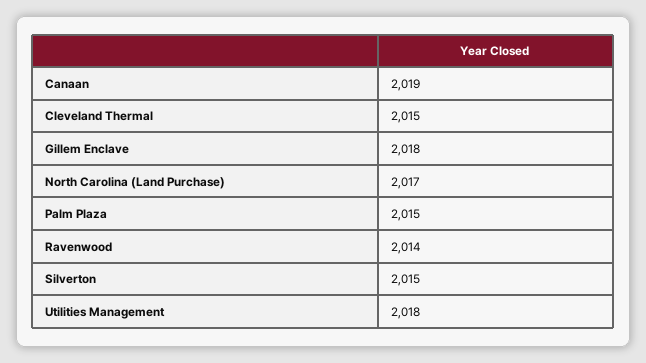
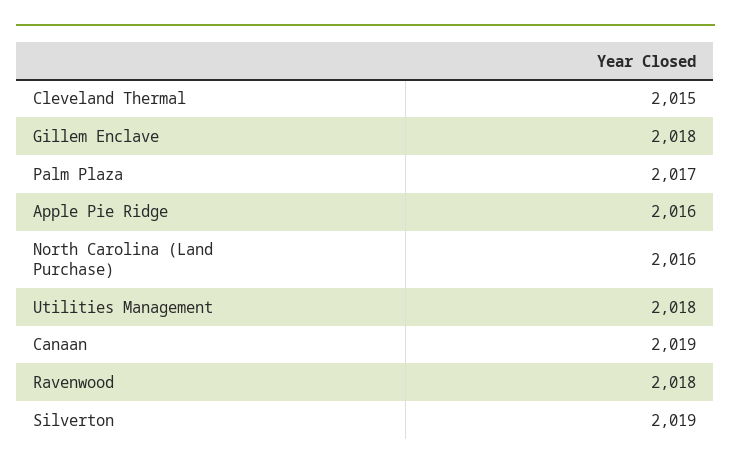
  {
    "Canaan": 2019,
    "Cleveland Thermal": 2015,
    "Gillem Enclave": 2018,
-   "North Carolina (Land Purchase)": 2017,
+   "North Carolina (Land Purchase)": 2016,
-   "Palm Plaza": 2015,
+   "Palm Plaza": 2017,
-   "Ravenwood": 2014,
+   "Ravenwood": 2018,
-   "Silverton": 2015,
+   "Silverton": 2019,
-   "Utilities Management": 2018
+   "Utilities Management": 2018,
+   "Apple Pie Ridge": 2016
  }

